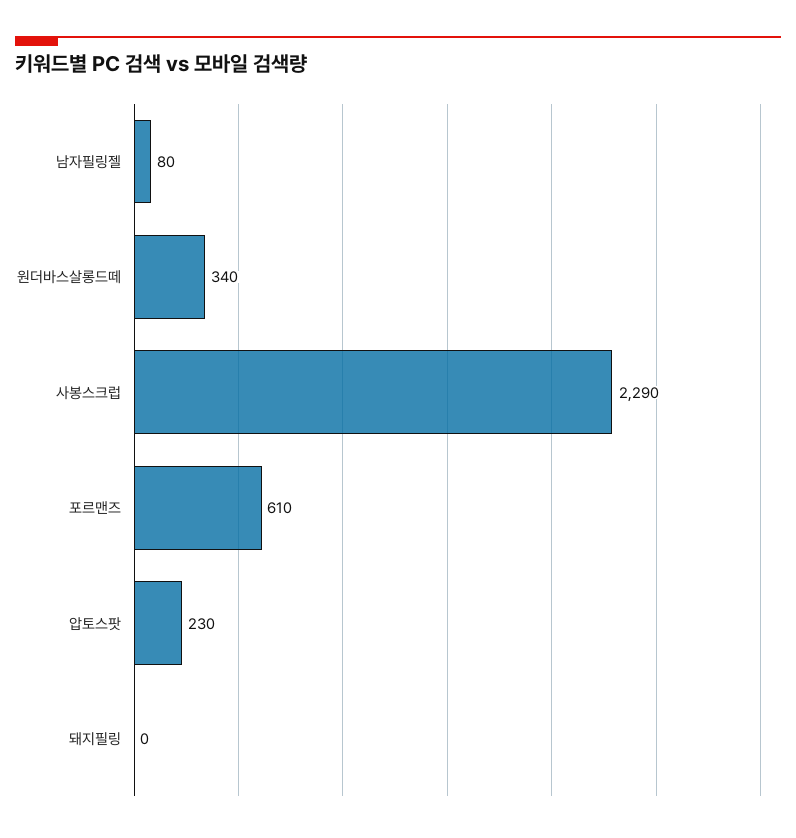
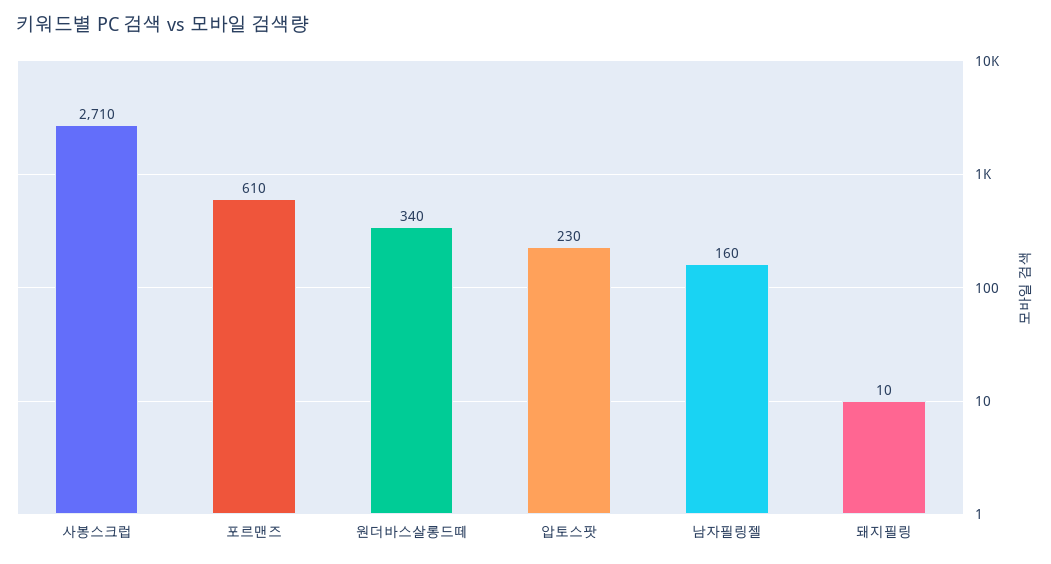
  {
-   "남자필링젤": 80,
+   "남자필링젤": 160,
    "원더바스살롱드떼": 340,
-   "사봉스크럽": 2290,
+   "사봉스크럽": 2710,
    "포르맨즈": 610,
    "압토스팟": 230,
-   "돼지필링": 0
+   "돼지필링": 10
  }

